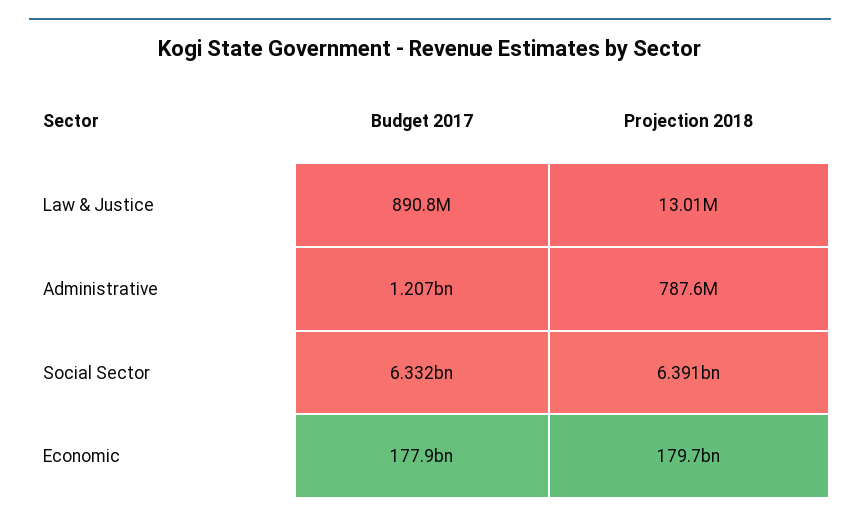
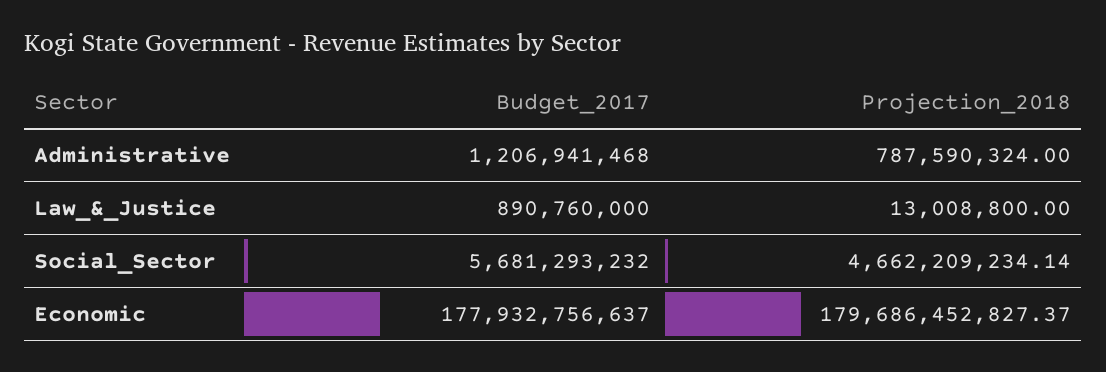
  {
    "Budget 2017": {
      "Law & Justice": 890760000,
      "Administrative": 1206941468,
-     "Social Sector": 6332000000,
+     "Social Sector": 5681293232,
      "Economic": 177932756637
    },
    "Projection 2018": {
      "Law & Justice": 13008800,
      "Administrative": 787590324,
-     "Social Sector": 6391000000,
+     "Social Sector": 4662209234.14,
      "Economic": 179686452827.37
    }
  }

